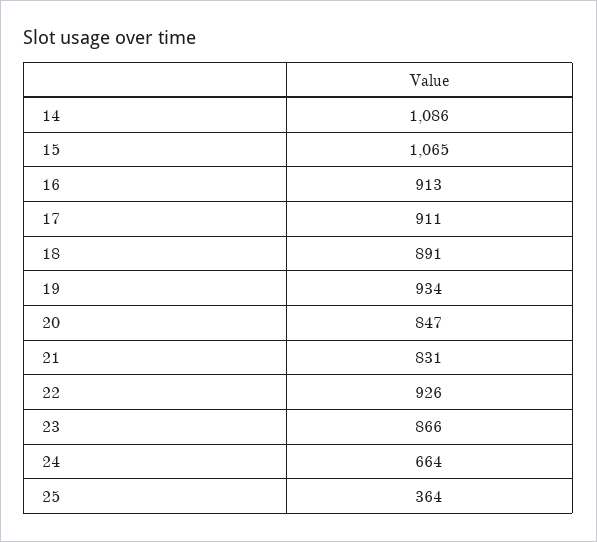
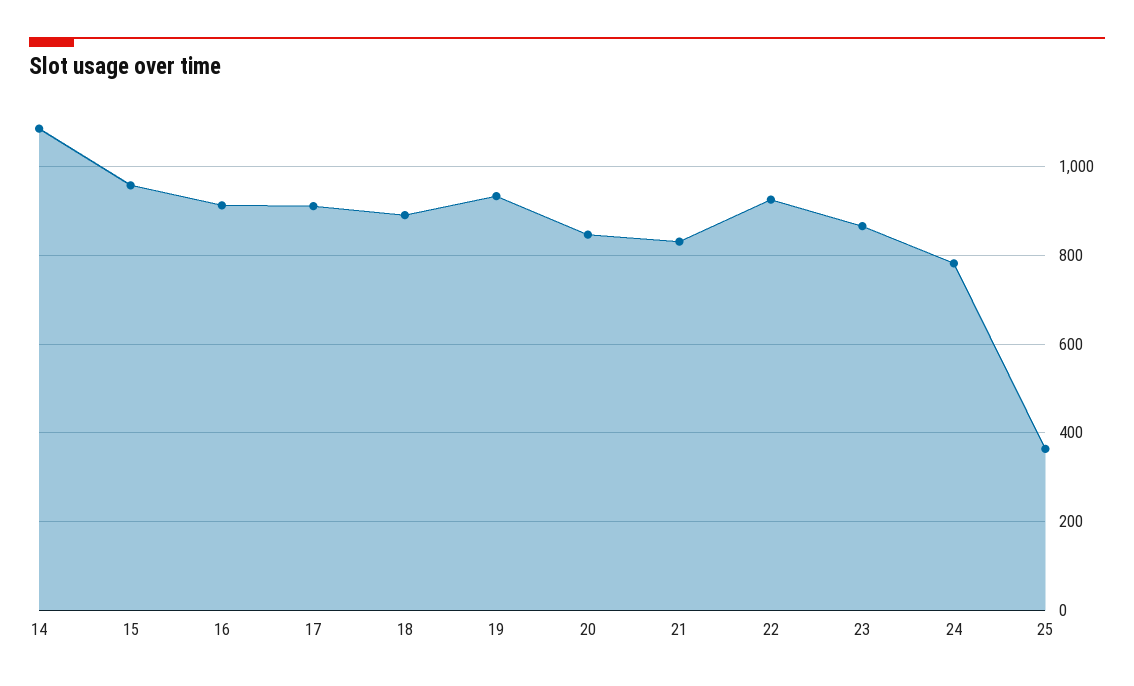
  {
    "14": 1086,
-   "15": 1065,
+   "15": 960,
    "16": 913,
    "17": 911,
    "18": 891,
    "19": 934,
    "20": 847,
    "21": 831,
    "22": 926,
    "23": 866,
-   "24": 664,
+   "24": 780,
    "25": 364
  }

